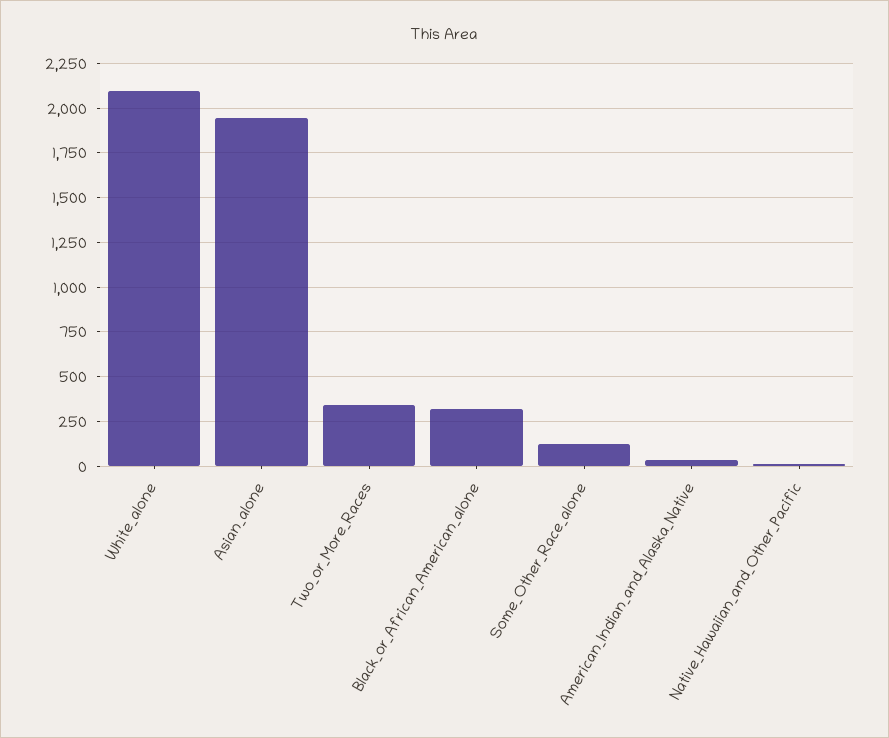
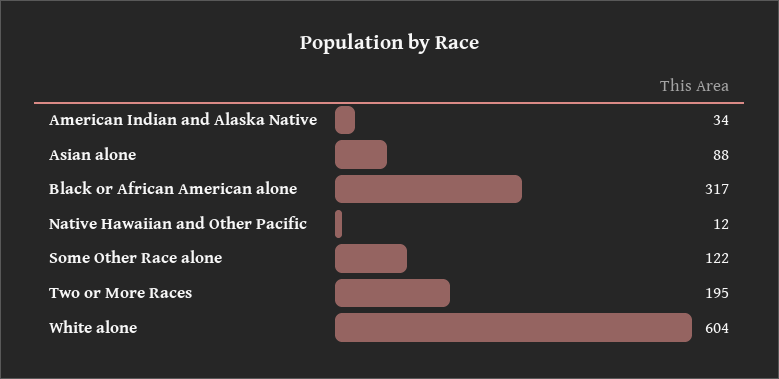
  {
-   "White_alone": 2100,
+   "White_alone": 604,
-   "Asian_alone": 1950,
+   "Asian_alone": 88,
-   "Two_or_More_Races": 350,
+   "Two_or_More_Races": 195,
    "Black_or_African_American_alone": 317,
    "Some_Other_Race_alone": 122,
    "American_Indian_and_Alaska_Native": 34,
    "Native_Hawaiian_and_Other_Pacific": 12
  }

